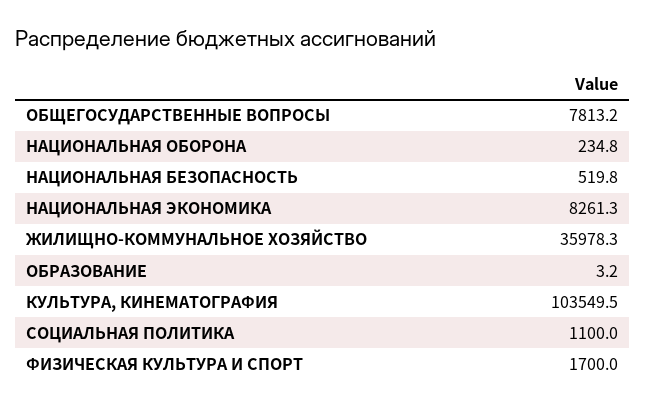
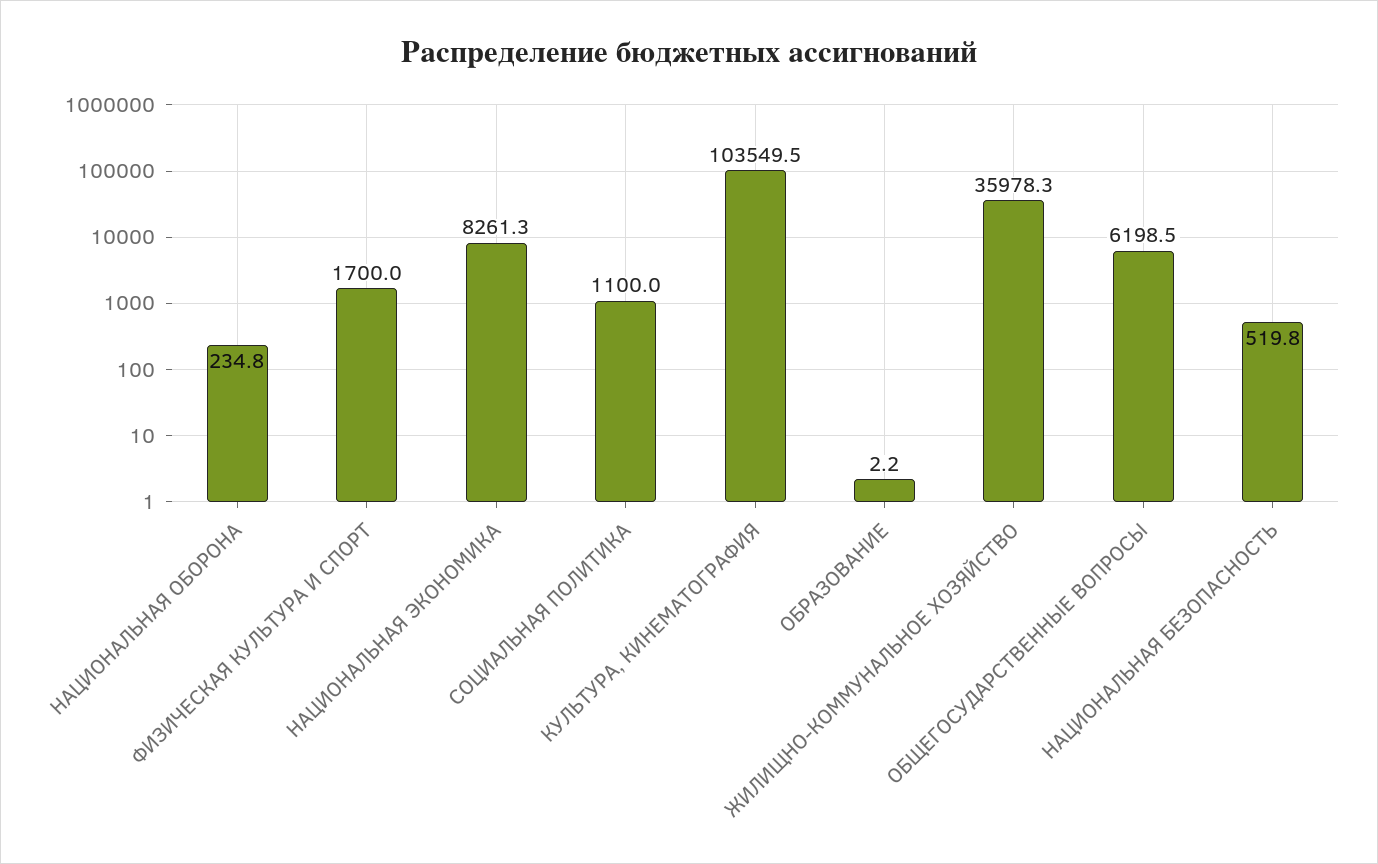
  {
-   "ОБЩЕГОСУДАРСТВЕННЫЕ ВОПРОСЫ": 7813.2,
+   "ОБЩЕГОСУДАРСТВЕННЫЕ ВОПРОСЫ": 6198.5,
    "НАЦИОНАЛЬНАЯ ОБОРОНА": 234.8,
    "НАЦИОНАЛЬНАЯ БЕЗОПАСНОСТЬ": 519.8,
    "НАЦИОНАЛЬНАЯ ЭКОНОМИКА": 8261.3,
    "ЖИЛИЩНО-КОММУНАЛЬНОЕ ХОЗЯЙСТВО": 35978.3,
-   "ОБРАЗОВАНИЕ": 3.2,
+   "ОБРАЗОВАНИЕ": 2.2,
    "КУЛЬТУРА, КИНЕМАТОГРАФИЯ": 103549.5,
    "СОЦИАЛЬНАЯ ПОЛИТИКА": 1100,
    "ФИЗИЧЕСКАЯ КУЛЬТУРА И СПОРТ": 1700
  }

